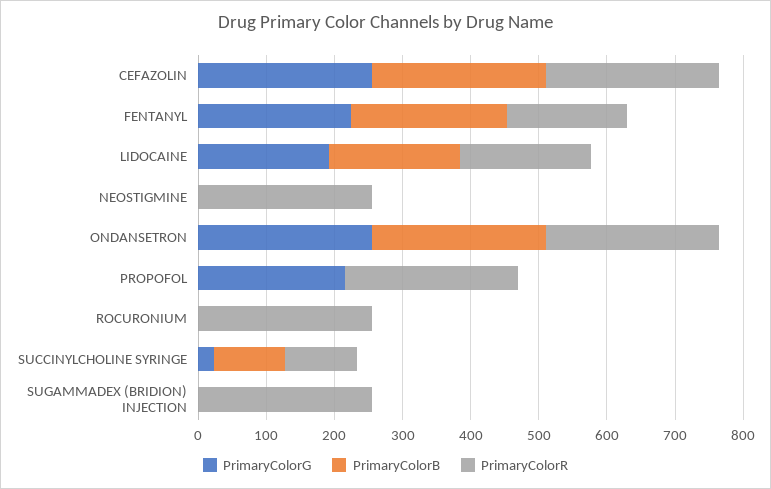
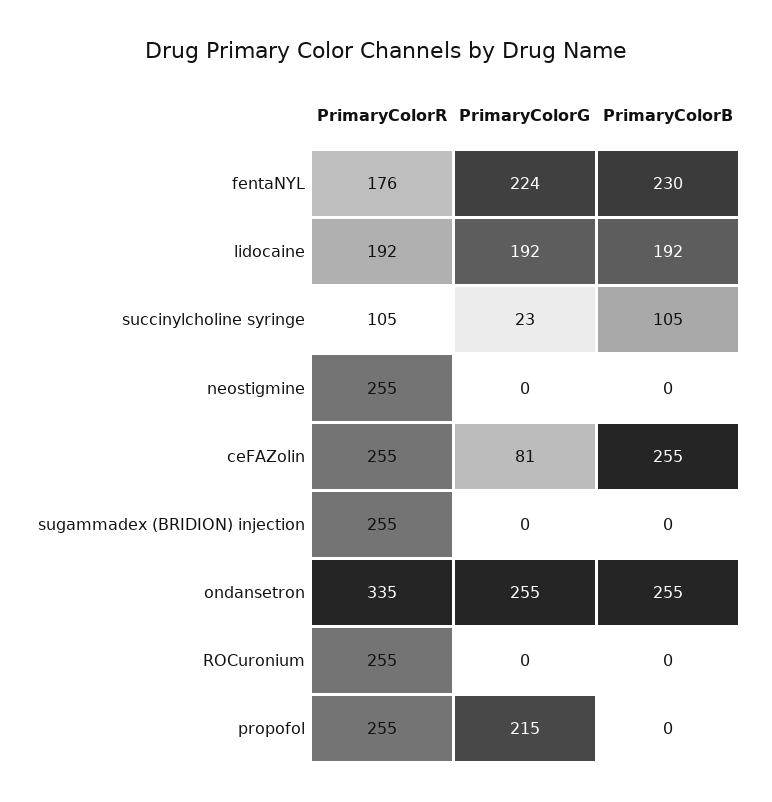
  {
    "PrimaryColorG": {
-     "CEFAZOLIN": 260,
+     "CEFAZOLIN": 81,
      "FENTANYL": 224,
      "LIDOCAINE": 192,
      "NEOSTIGMINE": 0,
      "ONDANSETRON": 255,
      "PROPOFOL": 215,
      "ROCURONIUM": 0,
      "SUCCINYLCHOLINE SYRINGE": 23,
      "SUGAMMADEX (BRIDION) INJECTION": 0
    },
    "PrimaryColorB": {
      "CEFAZOLIN": 255,
      "FENTANYL": 230,
      "LIDOCAINE": 192,
      "NEOSTIGMINE": 0,
      "ONDANSETRON": 255,
      "PROPOFOL": 0,
      "ROCURONIUM": 0,
      "SUCCINYLCHOLINE SYRINGE": 105,
      "SUGAMMADEX (BRIDION) INJECTION": 0
    },
    "PrimaryColorR": {
      "CEFAZOLIN": 255,
      "FENTANYL": 176,
      "LIDOCAINE": 192,
      "NEOSTIGMINE": 255,
-     "ONDANSETRON": 260,
+     "ONDANSETRON": 335,
      "PROPOFOL": 255,
      "ROCURONIUM": 255,
      "SUCCINYLCHOLINE SYRINGE": 105,
      "SUGAMMADEX (BRIDION) INJECTION": 255
    }
  }

